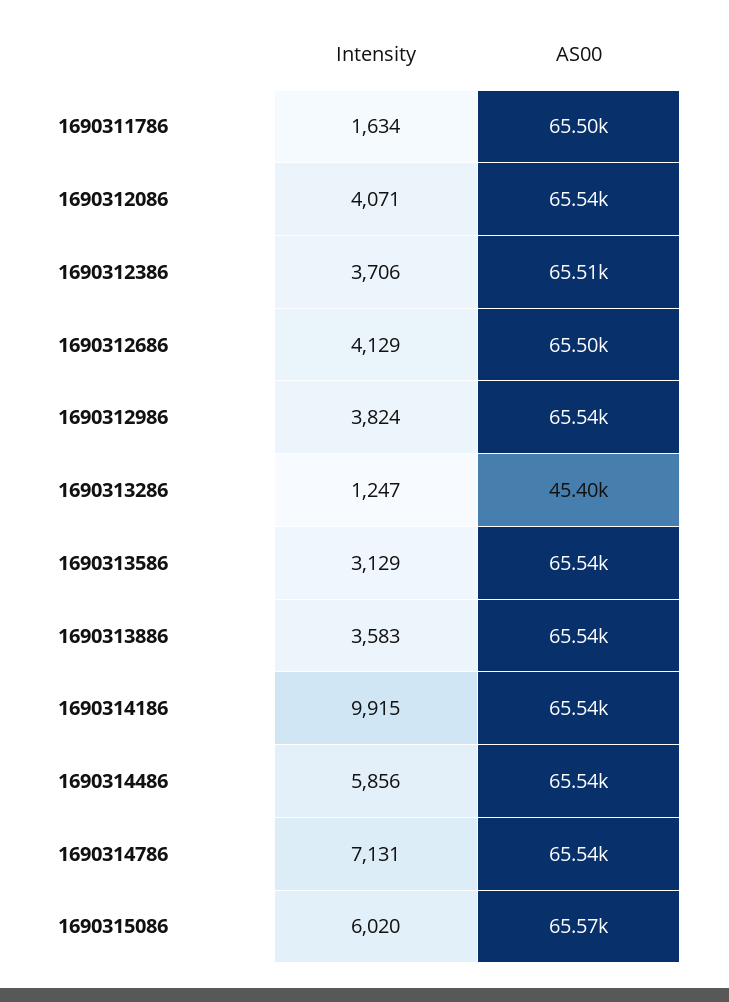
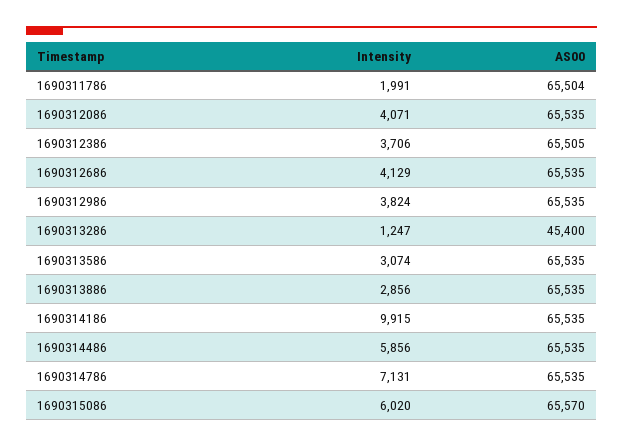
  {
    "Intensity": {
-     "1690311786": 1634,
+     "1690311786": 1991,
      "1690312086": 4071,
      "1690312386": 3706,
      "1690312686": 4129,
      "1690312986": 3824,
      "1690313286": 1247,
-     "1690313586": 3129,
+     "1690313586": 3074,
-     "1690313886": 3583,
+     "1690313886": 2856,
      "1690314186": 9915,
      "1690314486": 5856,
      "1690314786": 7131,
      "1690315086": 6020
    },
    "AS00": {
      "1690311786": 65504,
      "1690312086": 65535,
      "1690312386": 65505,
-     "1690312686": 65500,
+     "1690312686": 65535,
      "1690312986": 65535,
      "1690313286": 45400,
      "1690313586": 65535,
      "1690313886": 65535,
      "1690314186": 65535,
      "1690314486": 65535,
      "1690314786": 65535,
      "1690315086": 65570
    }
  }

